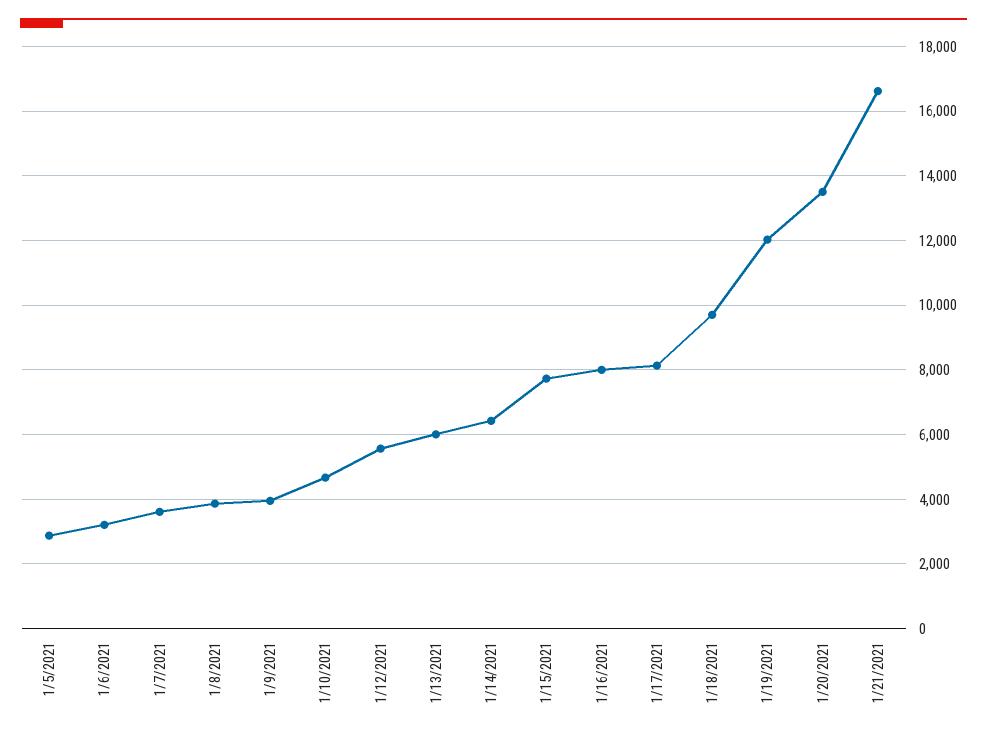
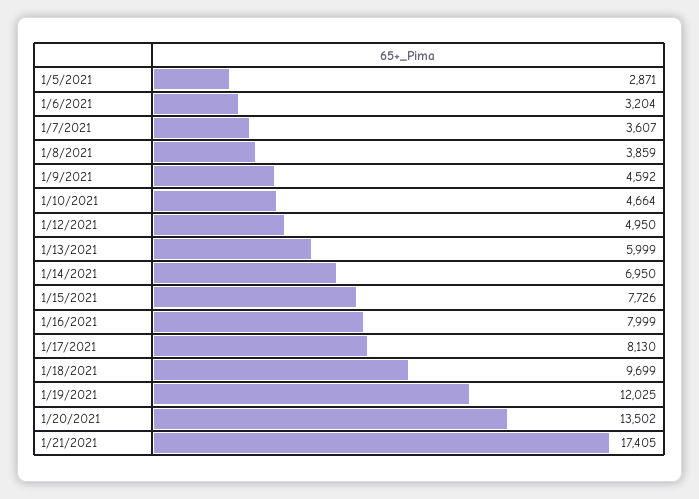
  {
    "1/5/2021": 2871,
    "1/6/2021": 3204,
    "1/7/2021": 3607,
    "1/8/2021": 3859,
-   "1/9/2021": 4000,
+   "1/9/2021": 4592,
    "1/10/2021": 4664,
-   "1/12/2021": 5600,
+   "1/12/2021": 4950,
    "1/13/2021": 5999,
-   "1/14/2021": 6400,
+   "1/14/2021": 6950,
    "1/15/2021": 7726,
    "1/16/2021": 7999,
    "1/17/2021": 8130,
    "1/18/2021": 9699,
    "1/19/2021": 12025,
    "1/20/2021": 13502,
-   "1/21/2021": 16600
+   "1/21/2021": 17405
  }

